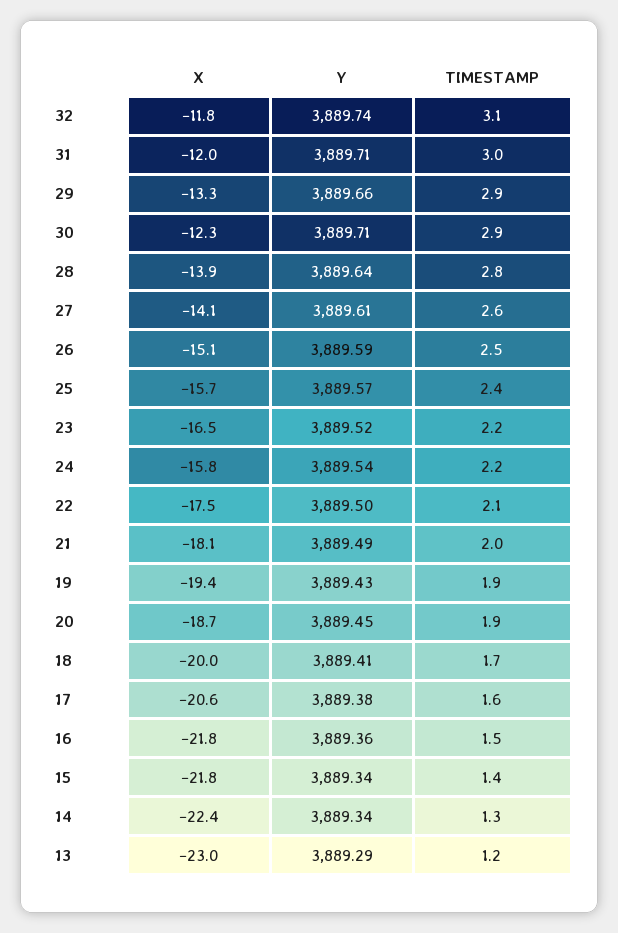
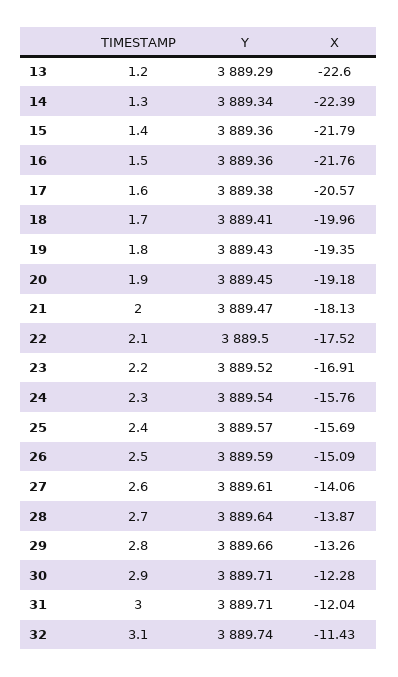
  {
    "X": {
-     "32": -11.8,
+     "32": -11.43,
      "31": -12.04,
      "29": -13.26,
      "30": -12.28,
      "28": -13.87,
      "27": -14.06,
      "26": -15.09,
      "25": -15.69,
-     "23": -16.5,
+     "23": -16.91,
      "24": -15.76,
      "22": -17.52,
      "21": -18.13,
      "19": -19.35,
-     "20": -18.7,
+     "20": -19.18,
      "18": -19.96,
      "17": -20.57,
      "16": -21.76,
      "15": -21.79,
      "14": -22.39,
-     "13": -23
+     "13": -22.6
    },
    "Y": {
      "32": 3889.74,
      "31": 3889.71,
      "29": 3889.66,
      "30": 3889.71,
      "28": 3889.64,
      "27": 3889.61,
      "26": 3889.59,
      "25": 3889.57,
      "23": 3889.52,
      "24": 3889.54,
      "22": 3889.5,
-     "21": 3889.49,
+     "21": 3889.47,
      "19": 3889.43,
      "20": 3889.45,
      "18": 3889.41,
      "17": 3889.38,
      "16": 3889.36,
-     "15": 3889.34,
+     "15": 3889.36,
      "14": 3889.34,
      "13": 3889.29
    },
    "TIMESTAMP": {
      "32": 3.1,
      "31": 3,
-     "29": 2.9,
+     "29": 2.8,
      "30": 2.9,
-     "28": 2.8,
+     "28": 2.7,
      "27": 2.6,
      "26": 2.5,
      "25": 2.4,
      "23": 2.2,
-     "24": 2.2,
+     "24": 2.3,
      "22": 2.1,
      "21": 2,
-     "19": 1.9,
+     "19": 1.8,
      "20": 1.9,
      "18": 1.7,
      "17": 1.6,
      "16": 1.5,
      "15": 1.4,
      "14": 1.3,
      "13": 1.2
    }
  }

